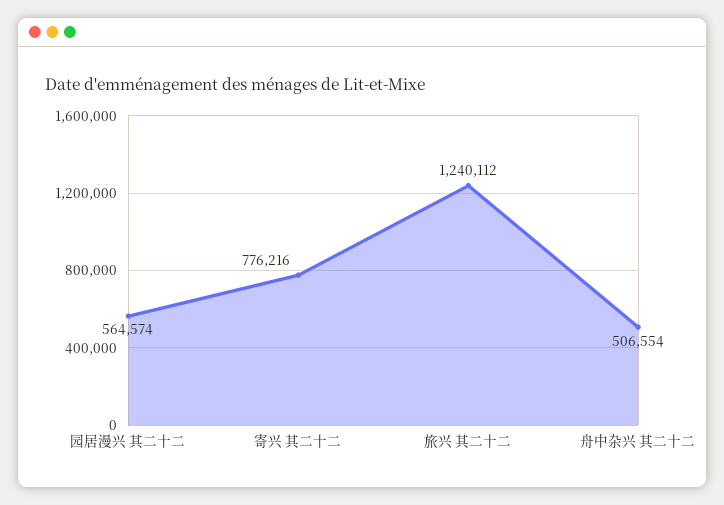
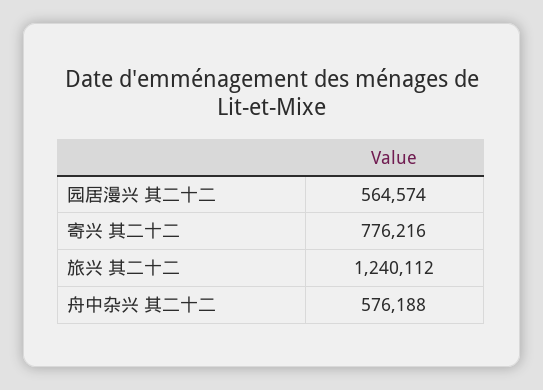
  {
    "园居漫兴 其二十二": 564574,
    "寄兴 其二十二": 776216,
    "旅兴 其二十二": 1240112,
-   "舟中杂兴 其二十二": 506554
+   "舟中杂兴 其二十二": 576188
  }

